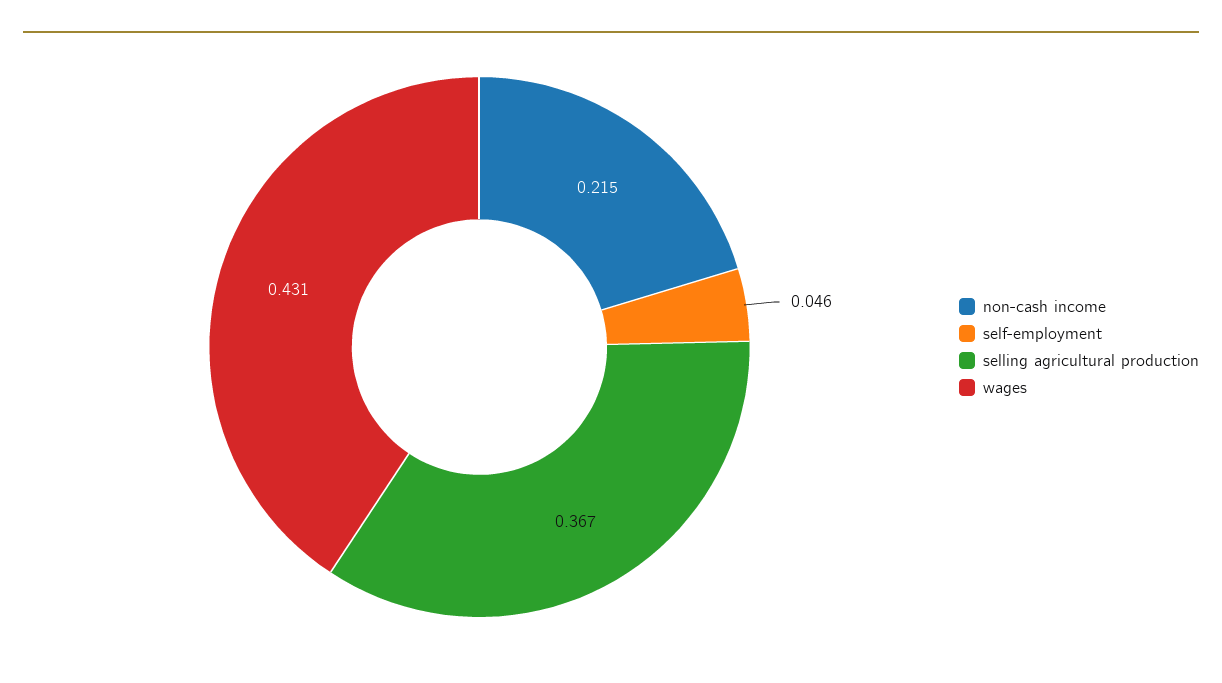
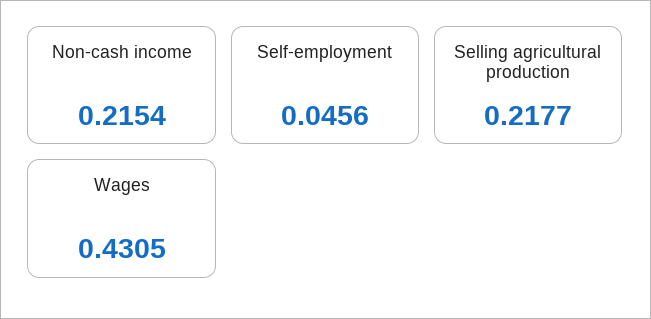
  {
    "non-cash income": 0.2154,
    "self-employment": 0.0456,
-   "selling agricultural production": 0.367,
+   "selling agricultural production": 0.2177,
    "wages": 0.4305
  }

